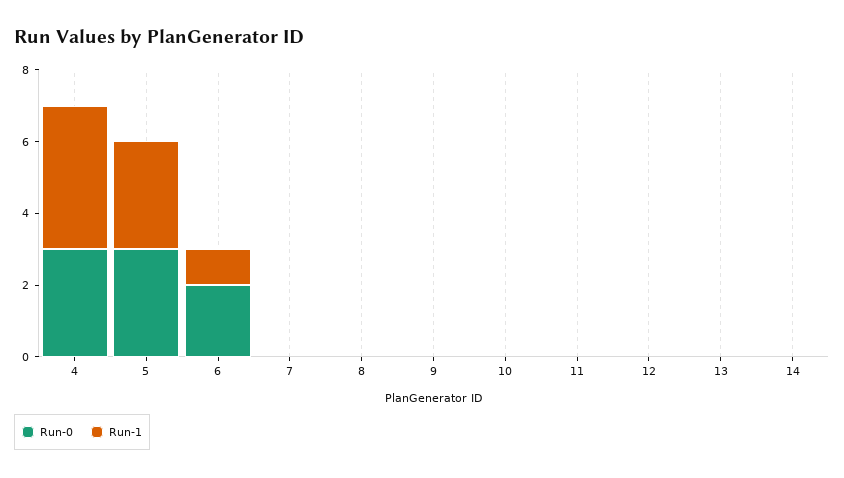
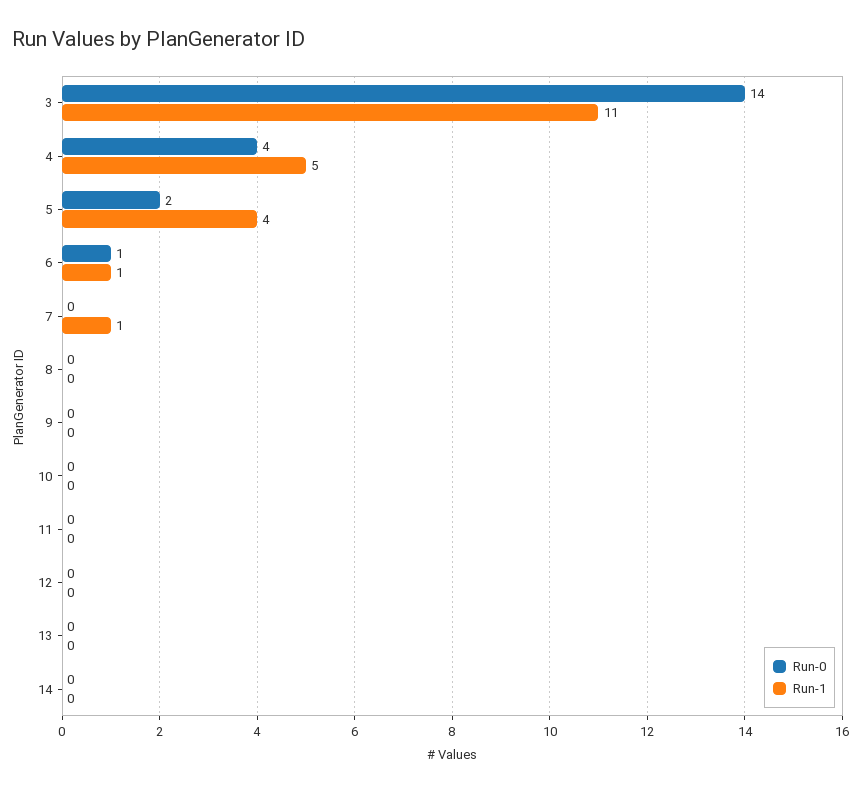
  {
    "Run-0": {
-     "4": 3,
+     "4": 4,
-     "5": 3,
+     "5": 2,
-     "6": 2,
+     "6": 1,
      "7": 0,
      "8": 0,
      "9": 0,
      "10": 0,
      "11": 0,
      "12": 0,
      "13": 0,
-     "14": 0
+     "14": 0,
+     "3": 14
    },
    "Run-1": {
-     "4": 4,
+     "4": 5,
-     "5": 3,
+     "5": 4,
      "6": 1,
-     "7": 0,
+     "7": 1,
      "8": 0,
      "9": 0,
      "10": 0,
      "11": 0,
      "12": 0,
      "13": 0,
-     "14": 0
+     "14": 0,
+     "3": 11
    }
  }

